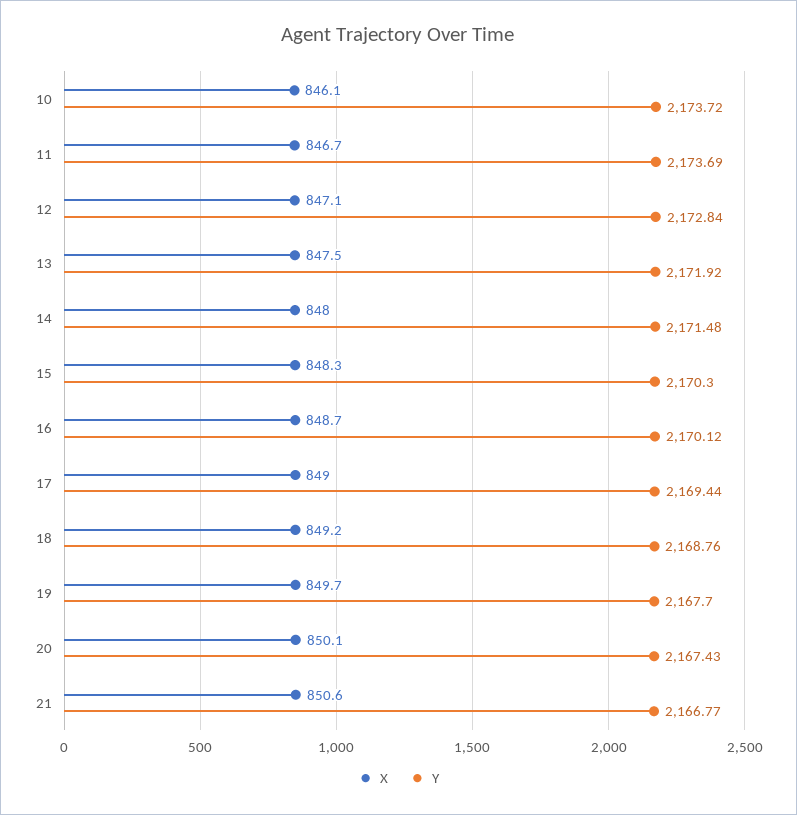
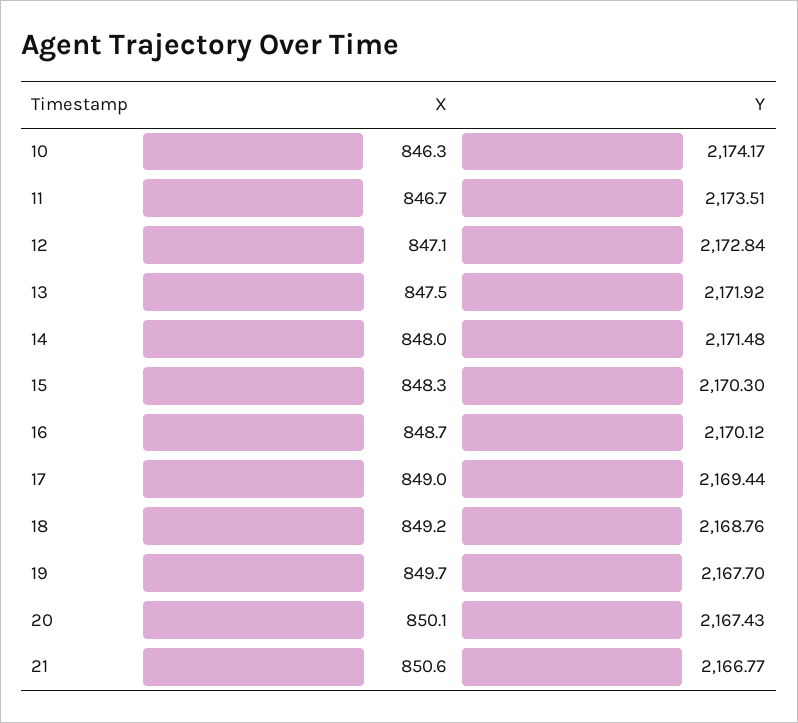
  {
    "X": {
-     "10": 846.1,
+     "10": 846.3,
      "11": 846.7,
      "12": 847.1,
      "13": 847.5,
      "14": 848,
      "15": 848.3,
      "16": 848.7,
      "17": 849,
      "18": 849.2,
      "19": 849.7,
      "20": 850.1,
      "21": 850.6
    },
    "Y": {
-     "10": 2173.72,
+     "10": 2174.17,
-     "11": 2173.69,
+     "11": 2173.51,
      "12": 2172.84,
      "13": 2171.92,
      "14": 2171.48,
      "15": 2170.3,
      "16": 2170.12,
      "17": 2169.44,
      "18": 2168.76,
      "19": 2167.7,
      "20": 2167.43,
      "21": 2166.77
    }
  }

